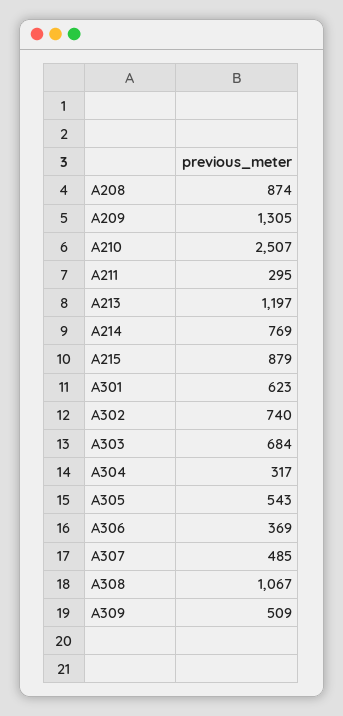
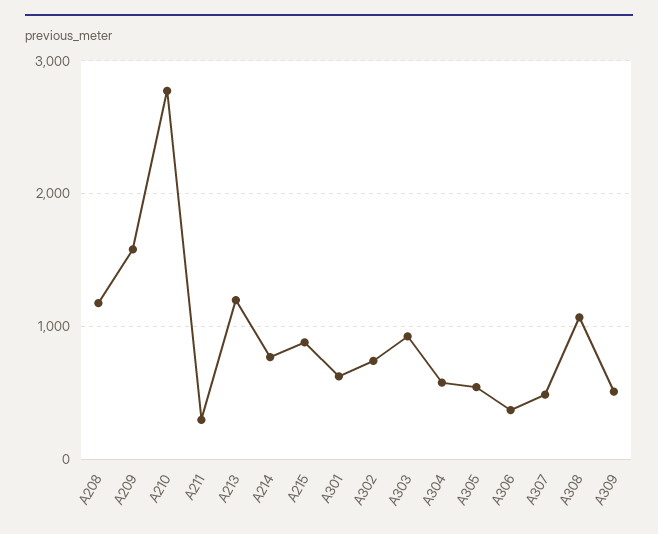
  {
-   "A208": 874,
+   "A208": 1200,
-   "A209": 1305,
+   "A209": 1600,
-   "A210": 2507,
+   "A210": 2800,
    "A211": 295,
    "A213": 1197,
    "A214": 769,
    "A215": 879,
    "A301": 623,
    "A302": 740,
-   "A303": 684,
+   "A303": 900,
-   "A304": 317,
+   "A304": 600,
    "A305": 543,
    "A306": 369,
    "A307": 485,
    "A308": 1067,
    "A309": 509
  }

